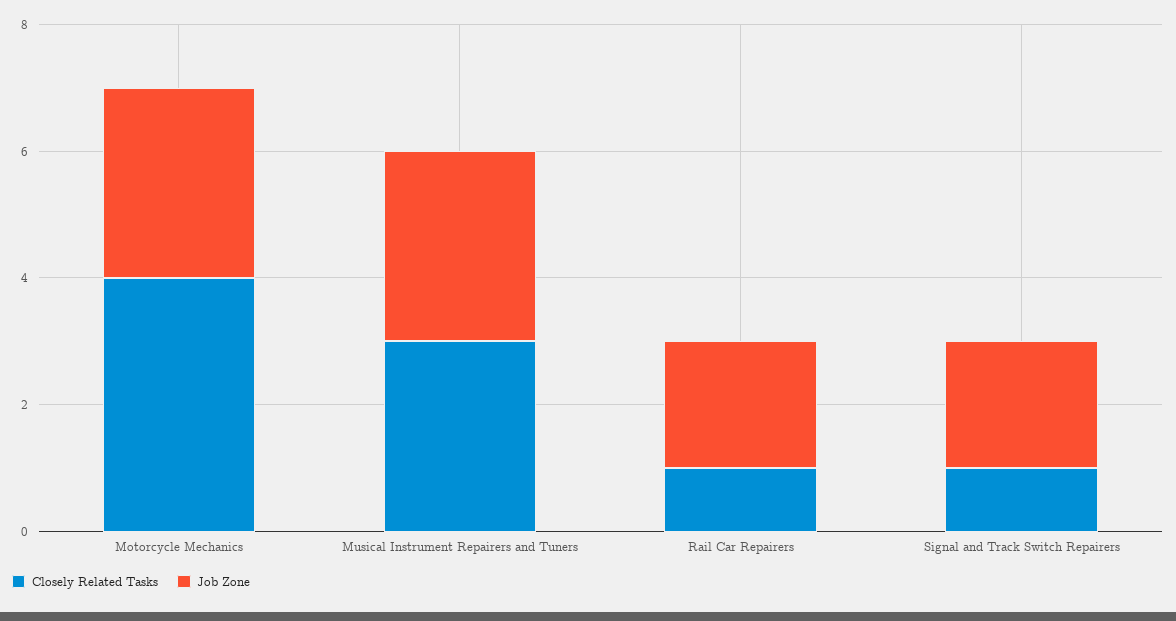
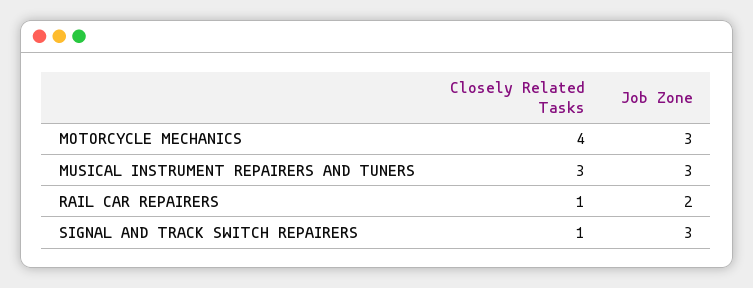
  {
    "Closely Related Tasks": {
      "Motorcycle Mechanics": 4,
      "Musical Instrument Repairers and Tuners": 3,
      "Rail Car Repairers": 1,
      "Signal and Track Switch Repairers": 1
    },
    "Job Zone": {
      "Motorcycle Mechanics": 3,
      "Musical Instrument Repairers and Tuners": 3,
      "Rail Car Repairers": 2,
-     "Signal and Track Switch Repairers": 2
+     "Signal and Track Switch Repairers": 3
    }
  }

